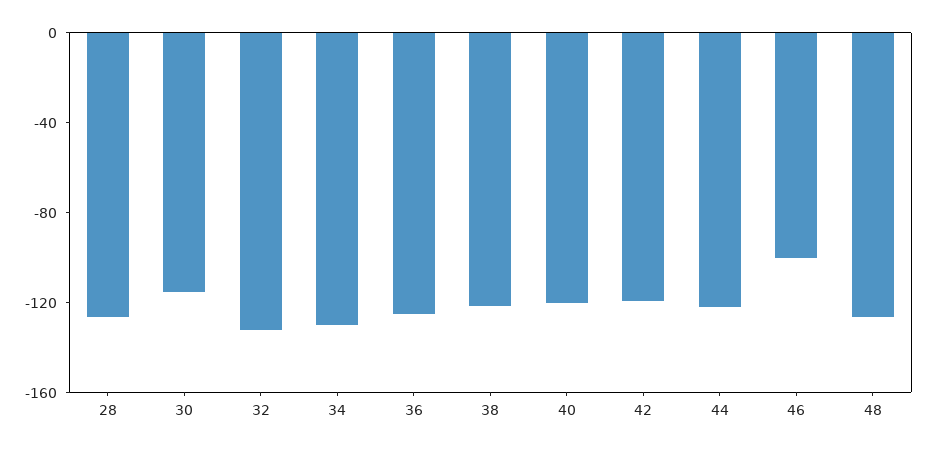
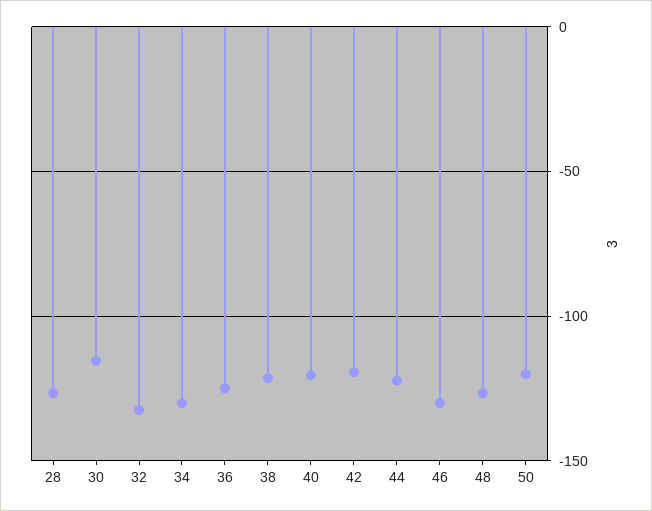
  {
    "28": -125,
    "30": -115,
    "32": -130,
    "34": -130,
    "36": -125,
    "38": -120,
    "40": -120,
    "42": -120,
    "44": -120,
-   "46": -100,
+   "46": -130,
-   "48": -125
+   "48": -125,
+   "50": -120
  }

